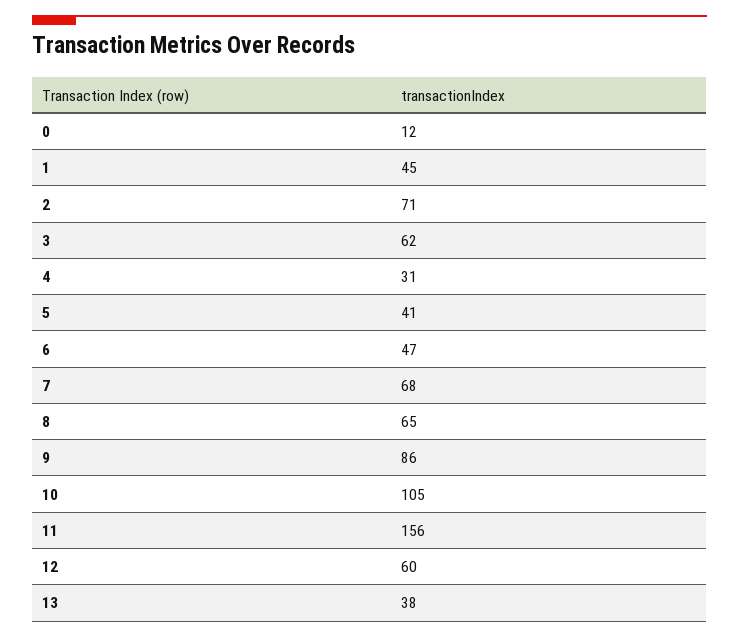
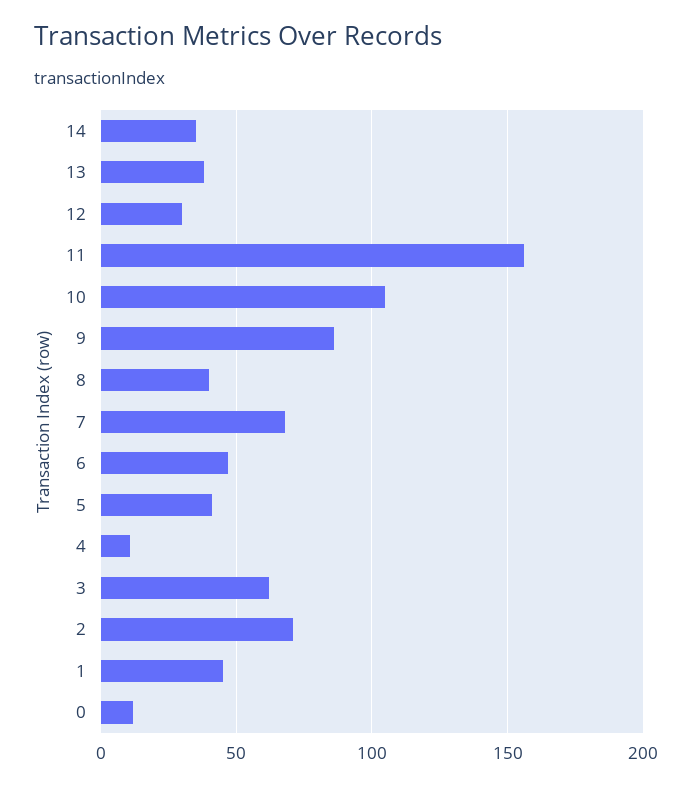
  {
    "0": 12,
    "1": 45,
    "2": 71,
    "3": 62,
-   "4": 31,
+   "4": 10,
    "5": 41,
    "6": 47,
    "7": 68,
-   "8": 65,
+   "8": 40,
    "9": 86,
    "10": 105,
    "11": 156,
-   "12": 60,
+   "12": 30,
-   "13": 38
+   "13": 38,
+   "14": 35
  }

